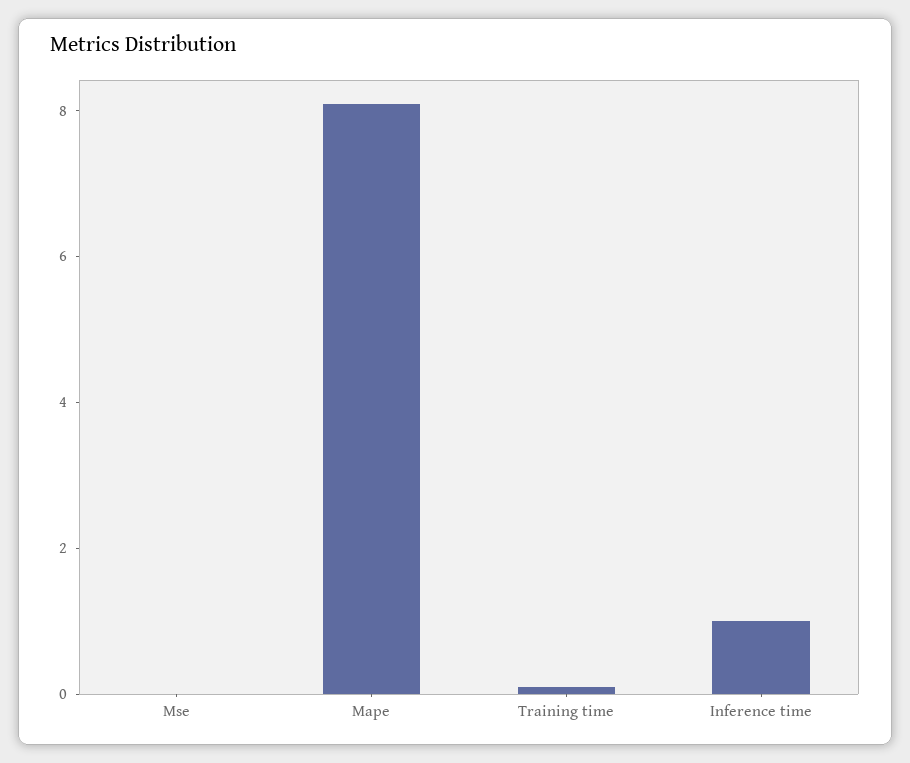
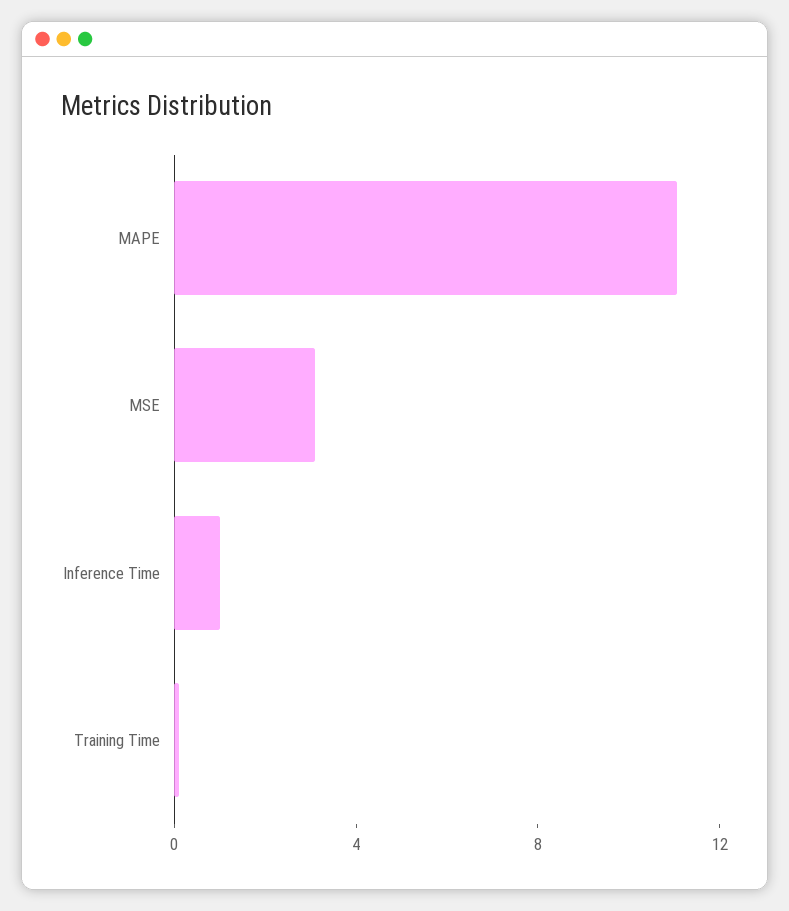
  {
-   "Mse": 0,
+   "Mse": 3,
-   "Mape": 8,
+   "Mape": 11,
    "Training time": 0,
    "Inference time": 1
  }

